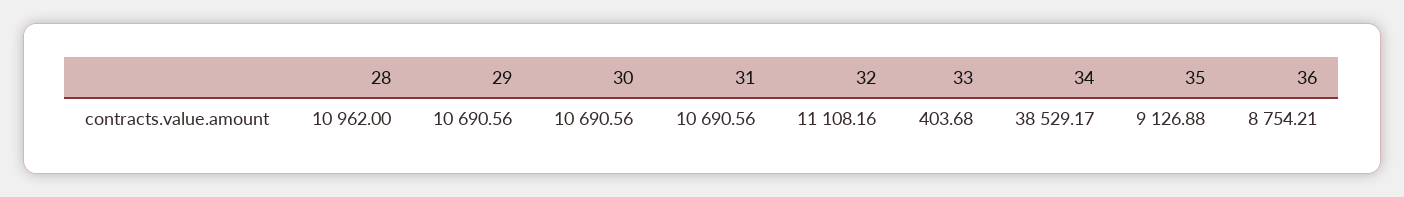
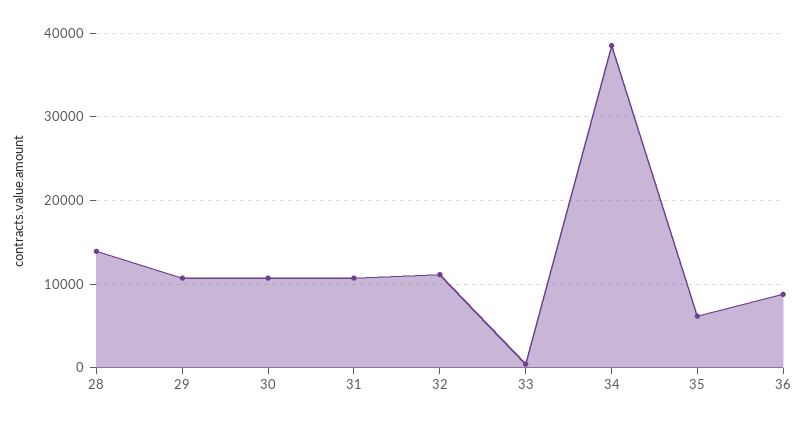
  {
-   "28": 10962,
+   "28": 14000,
    "29": 10690.56,
    "30": 10690.56,
    "31": 10690.56,
    "32": 11108.16,
    "33": 403.68,
    "34": 38529.17,
-   "35": 9126.88,
+   "35": 6000,
    "36": 8754.21
  }

